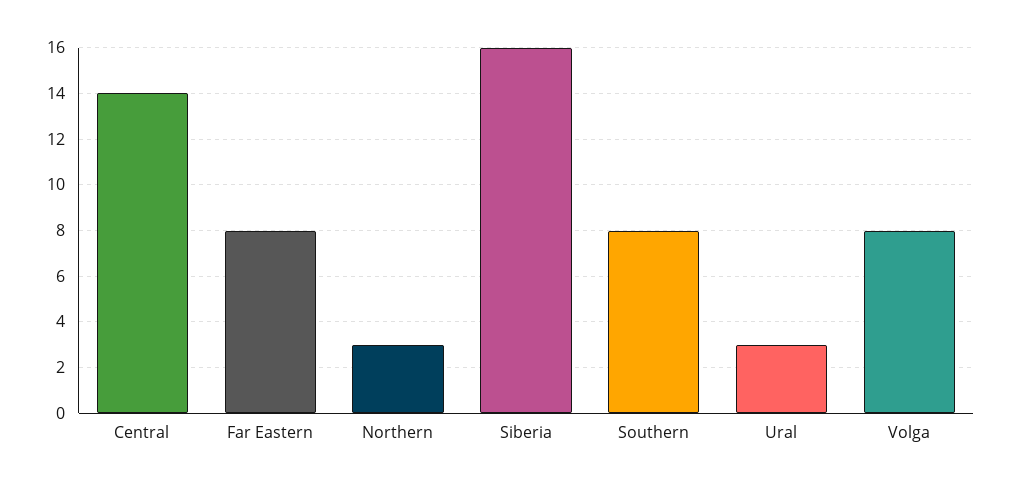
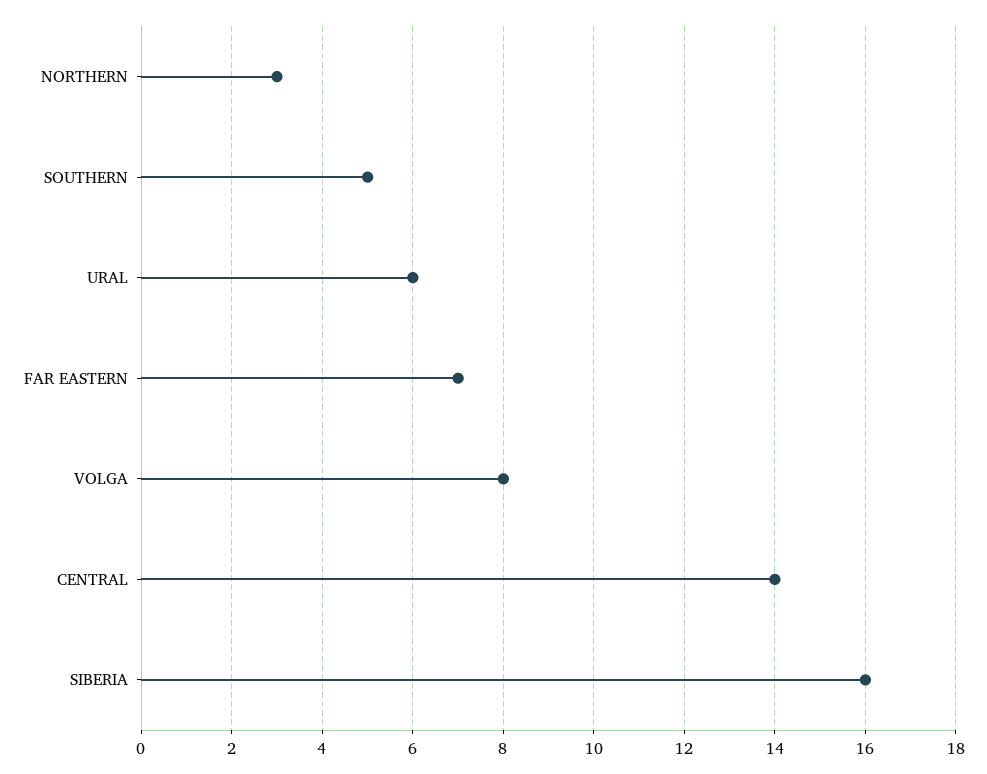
  {
    "Central": 14,
-   "Far Eastern": 8,
+   "Far Eastern": 7,
    "Northern": 3,
    "Siberia": 16,
-   "Southern": 8,
+   "Southern": 5,
-   "Ural": 3,
+   "Ural": 6,
    "Volga": 8
  }

